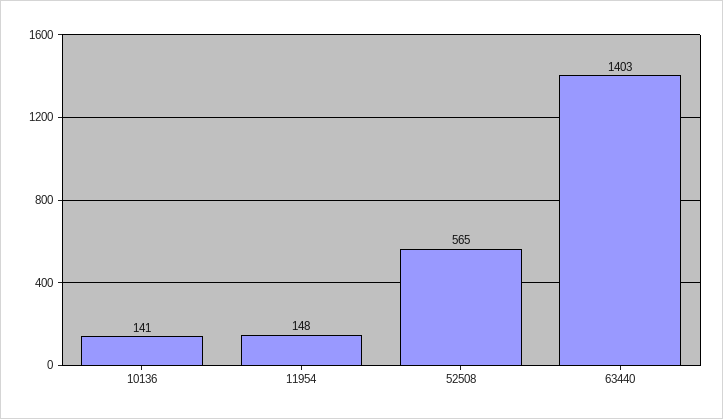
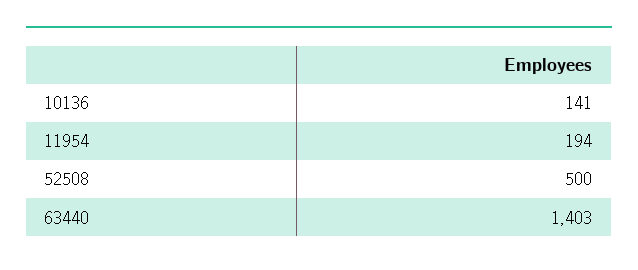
  {
    "10136": 141,
-   "11954": 148,
+   "11954": 194,
-   "52508": 565,
+   "52508": 500,
    "63440": 1403
  }

